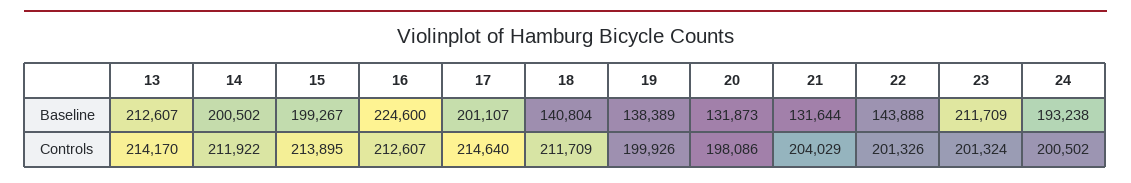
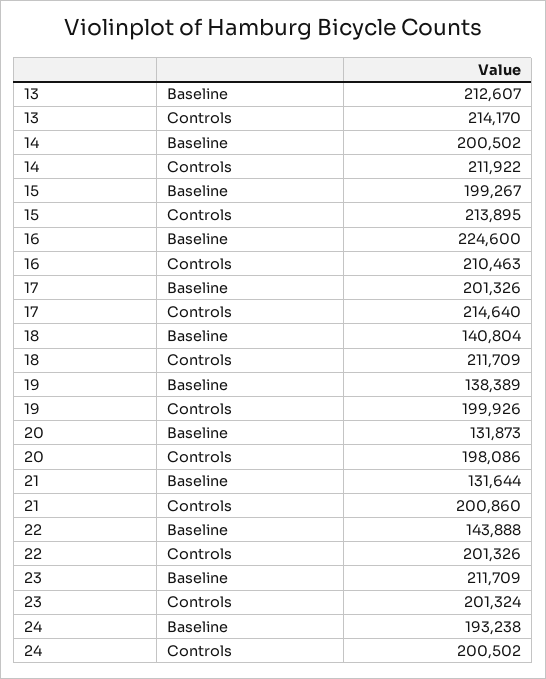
  {
    "13": {
      "Baseline": 212607,
      "Controls": 214170
    },
    "14": {
      "Baseline": 200502,
      "Controls": 211922
    },
    "15": {
      "Baseline": 199267,
      "Controls": 213895
    },
    "16": {
      "Baseline": 224600,
-     "Controls": 212607
+     "Controls": 210463
    },
    "17": {
-     "Baseline": 201107,
+     "Baseline": 201326,
      "Controls": 214640
    },
    "18": {
      "Baseline": 140804,
      "Controls": 211709
    },
    "19": {
      "Baseline": 138389,
      "Controls": 199926
    },
    "20": {
      "Baseline": 131873,
      "Controls": 198086
    },
    "21": {
      "Baseline": 131644,
-     "Controls": 204029
+     "Controls": 200860
    },
    "22": {
      "Baseline": 143888,
      "Controls": 201326
    },
    "23": {
      "Baseline": 211709,
      "Controls": 201324
    },
    "24": {
      "Baseline": 193238,
      "Controls": 200502
    }
  }

